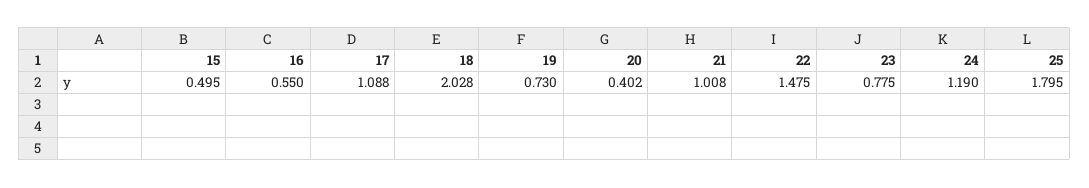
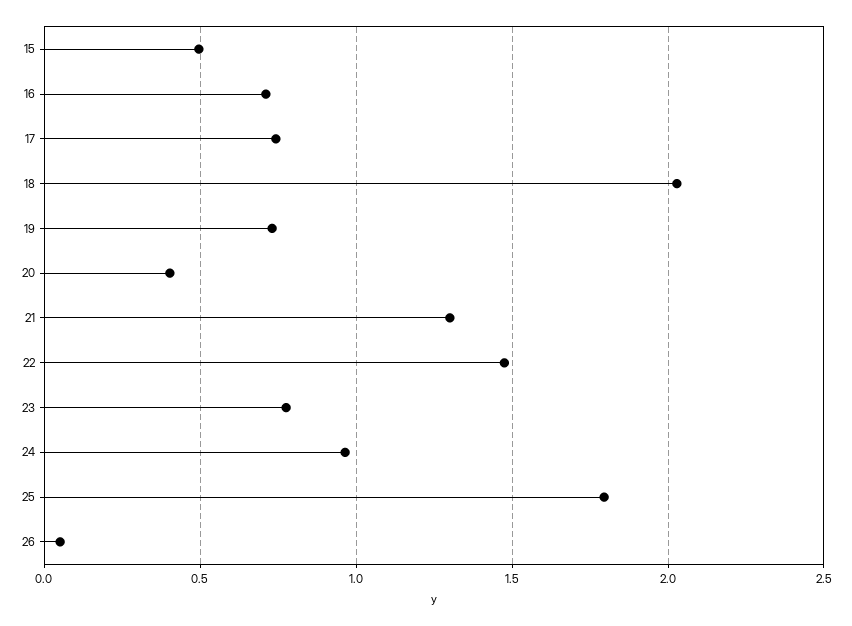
  {
    "15": 0.495,
-   "16": 0.55,
+   "16": 0.7,
-   "17": 1.088,
+   "17": 0.75,
    "18": 2.028,
    "19": 0.73,
    "20": 0.402,
-   "21": 1.008,
+   "21": 1.3,
    "22": 1.475,
    "23": 0.775,
-   "24": 1.19,
+   "24": 0.95,
-   "25": 1.795
+   "25": 1.795,
+   "26": 0.05
  }

